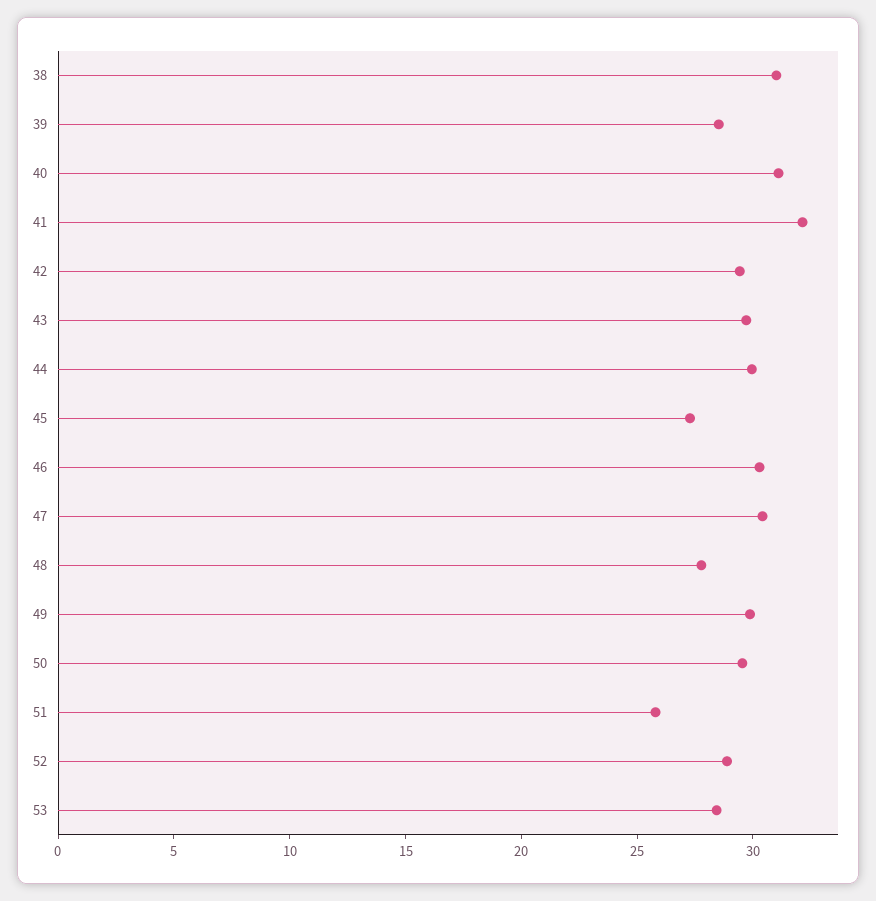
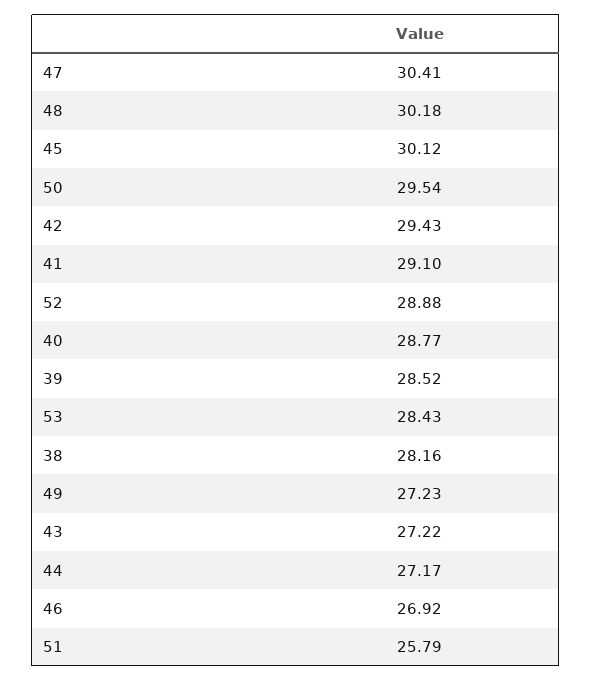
  {
-   "38": 31,
+   "38": 28.16,
    "39": 28.52,
-   "40": 31,
+   "40": 28.77,
-   "41": 32,
+   "41": 29.1,
    "42": 29.43,
-   "43": 30,
+   "43": 27.22,
-   "44": 30,
+   "44": 27.17,
-   "45": 27,
+   "45": 30.12,
-   "46": 30,
+   "46": 26.92,
    "47": 30.41,
-   "48": 28,
+   "48": 30.18,
-   "49": 30,
+   "49": 27.23,
    "50": 29.54,
    "51": 25.79,
    "52": 28.88,
    "53": 28.43
  }

